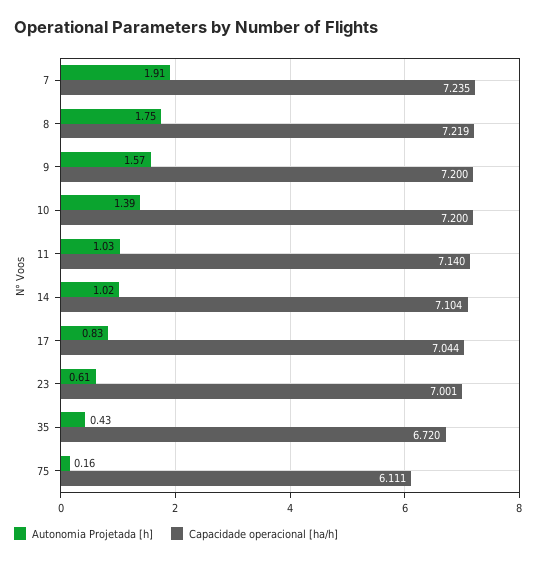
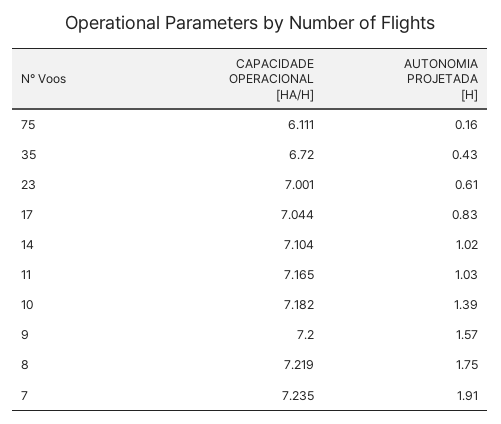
  {
    "Autonomia Projetada [h]": {
      "7": 1.91,
      "8": 1.75,
      "9": 1.57,
      "10": 1.39,
      "11": 1.03,
      "14": 1.02,
      "17": 0.83,
      "23": 0.61,
      "35": 0.43,
      "75": 0.16
    },
    "Capacidade operacional [ha/h]": {
      "7": 7.235,
      "8": 7.219,
      "9": 7.2,
-     "10": 7.2,
+     "10": 7.182,
-     "11": 7.14,
+     "11": 7.165,
      "14": 7.104,
      "17": 7.044,
      "23": 7.001,
      "35": 6.72,
      "75": 6.111
    }
  }

